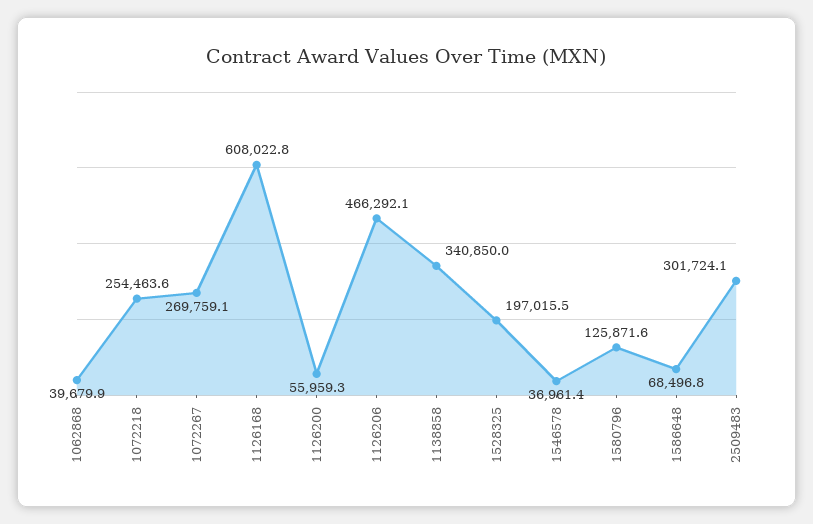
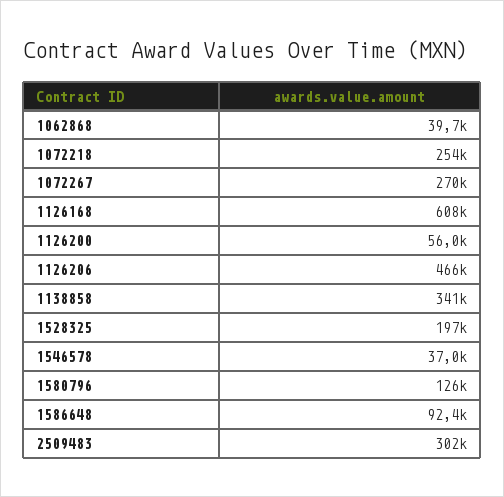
  {
    "1062868": 39679.9,
    "1072218": 254463.6,
    "1072267": 269759.1,
    "1126168": 608022.8,
    "1126200": 55959.3,
    "1126206": 466292.1,
    "1138858": 340850,
    "1528325": 197015.5,
    "1546578": 36961.4,
    "1580796": 125871.6,
-   "1586648": 68496.8,
+   "1586648": 92400,
    "2509483": 301724.1
  }

